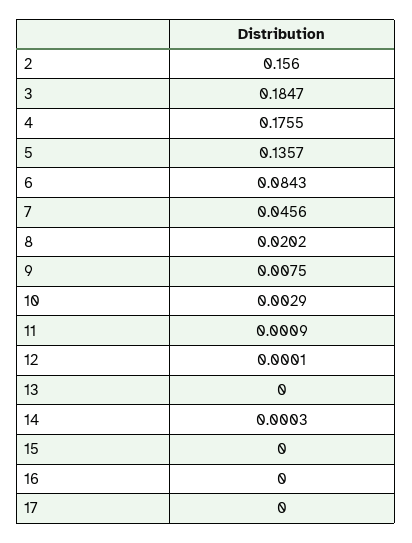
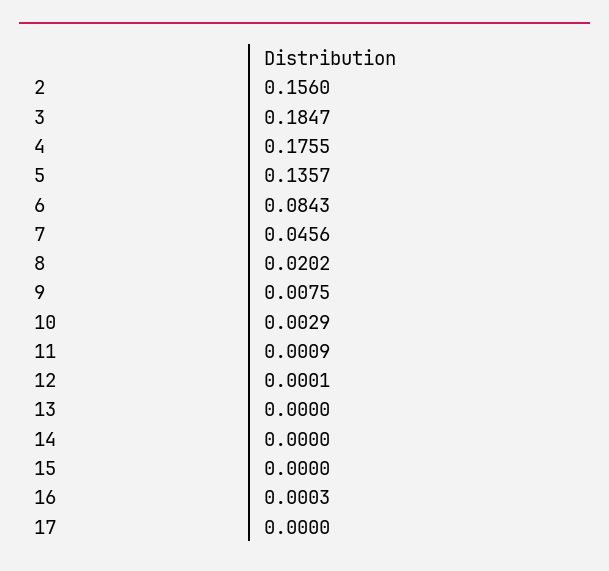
  {
    "2": 0.156,
    "3": 0.1847,
    "4": 0.1755,
    "5": 0.1357,
    "6": 0.0843,
    "7": 0.0456,
    "8": 0.0202,
    "9": 0.0075,
    "10": 0.0029,
    "11": 0.0009,
    "12": 0.0001,
    "13": 0,
-   "14": 0.0003,
+   "14": 0,
    "15": 0,
-   "16": 0,
+   "16": 0.0003,
    "17": 0
  }

